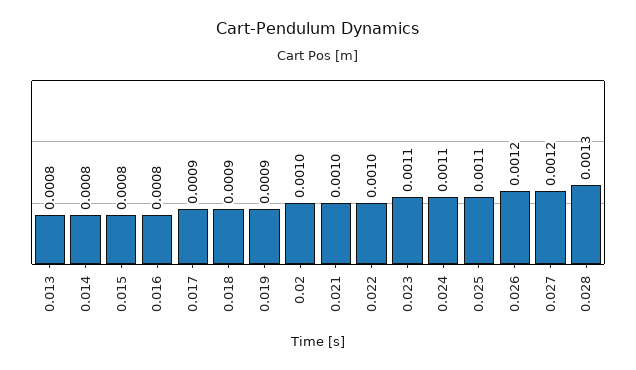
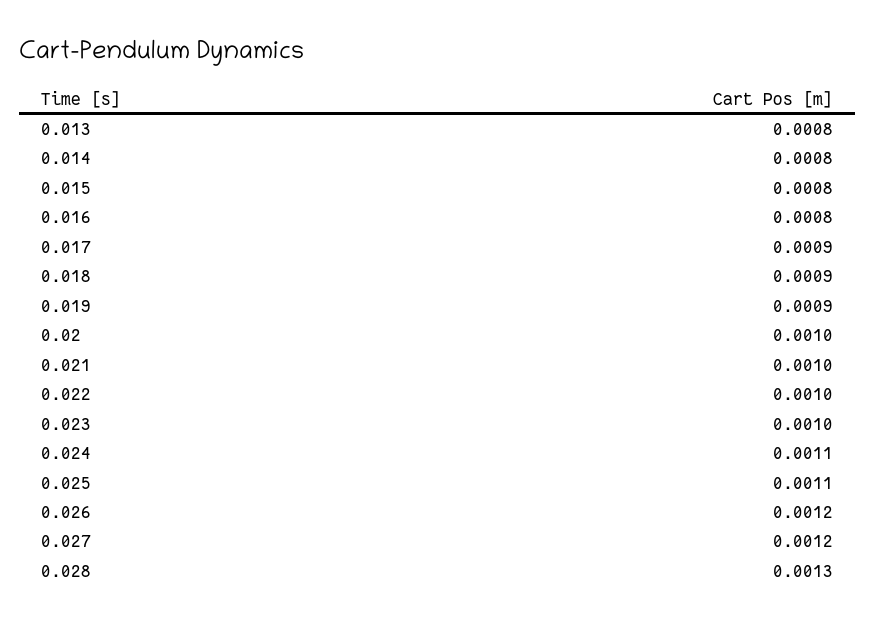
  {
    "0.013": 0.0008,
    "0.014": 0.0008,
    "0.015": 0.0008,
    "0.016": 0.0008,
    "0.017": 0.0009,
    "0.018": 0.0009,
    "0.019": 0.0009,
    "0.02": 0.001,
    "0.021": 0.001,
    "0.022": 0.001,
-   "0.023": 0.0011,
+   "0.023": 0.001,
    "0.024": 0.0011,
    "0.025": 0.0011,
    "0.026": 0.0012,
    "0.027": 0.0012,
    "0.028": 0.0013
  }

